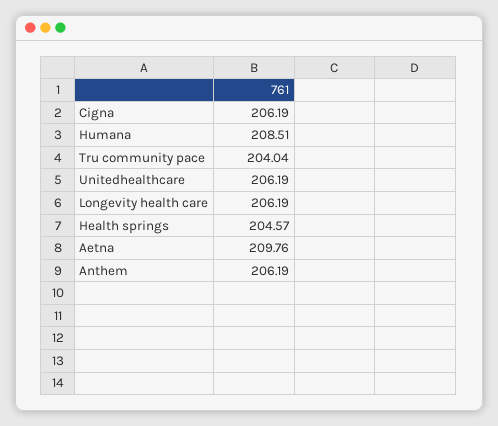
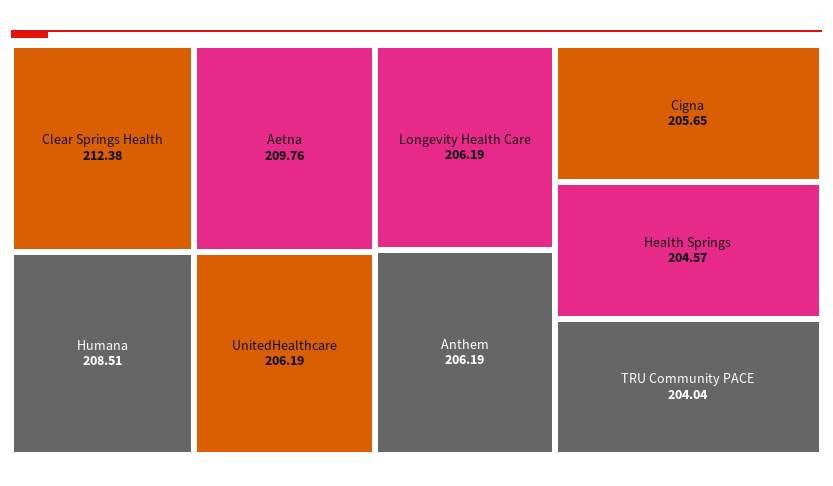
  {
-   "Cigna": 206.19,
+   "Cigna": 205.65,
    "Humana": 208.51,
    "Tru community pace": 204.04,
    "Unitedhealthcare": 206.19,
    "Longevity health care": 206.19,
    "Health springs": 204.57,
    "Aetna": 209.76,
-   "Anthem": 206.19
+   "Anthem": 206.19,
+   "Clear Springs Health": 212.38
  }

